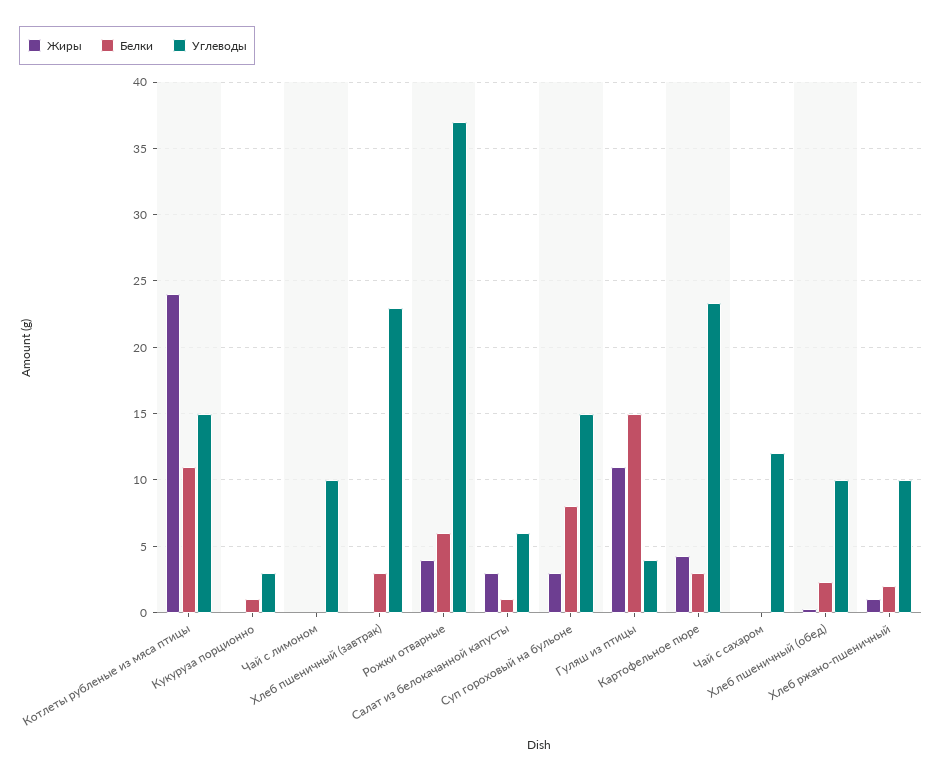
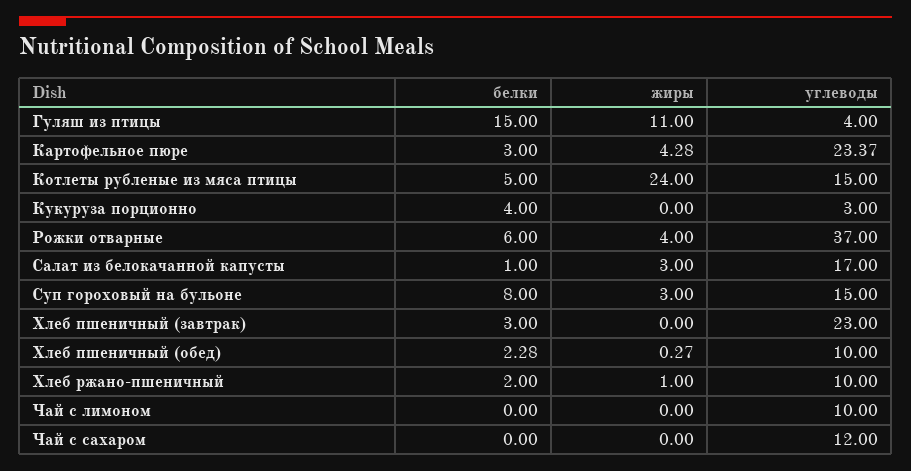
  {
    "Жиры": {
      "Котлеты рубленые из мяса птицы": 24,
      "Кукуруза порционно": 0,
      "Чай с лимоном": 0,
      "Хлеб пшеничный (завтрак)": 0,
      "Рожки отварные": 4,
      "Салат из белокачанной капусты": 3,
      "Суп гороховый на бульоне": 3,
      "Гуляш из птицы": 11,
      "Картофельное пюре": 4.28,
      "Чай с сахаром": 0,
      "Хлеб пшеничный (обед)": 0.27,
      "Хлеб ржано-пшеничный": 1
    },
    "Белки": {
-     "Котлеты рубленые из мяса птицы": 11,
+     "Котлеты рубленые из мяса птицы": 5,
-     "Кукуруза порционно": 1,
+     "Кукуруза порционно": 4,
      "Чай с лимоном": 0,
      "Хлеб пшеничный (завтрак)": 3,
      "Рожки отварные": 6,
      "Салат из белокачанной капусты": 1,
      "Суп гороховый на бульоне": 8,
      "Гуляш из птицы": 15,
      "Картофельное пюре": 3,
      "Чай с сахаром": 0,
      "Хлеб пшеничный (обед)": 2.28,
      "Хлеб ржано-пшеничный": 2
    },
    "Углеводы": {
      "Котлеты рубленые из мяса птицы": 15,
      "Кукуруза порционно": 3,
      "Чай с лимоном": 10,
      "Хлеб пшеничный (завтрак)": 23,
      "Рожки отварные": 37,
-     "Салат из белокачанной капусты": 6,
+     "Салат из белокачанной капусты": 17,
      "Суп гороховый на бульоне": 15,
      "Гуляш из птицы": 4,
      "Картофельное пюре": 23.37,
      "Чай с сахаром": 12,
      "Хлеб пшеничный (обед)": 10,
      "Хлеб ржано-пшеничный": 10
    }
  }

